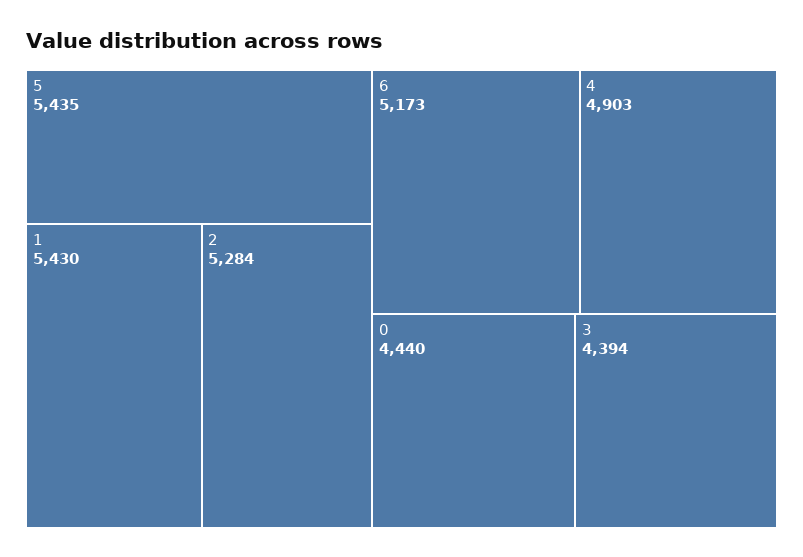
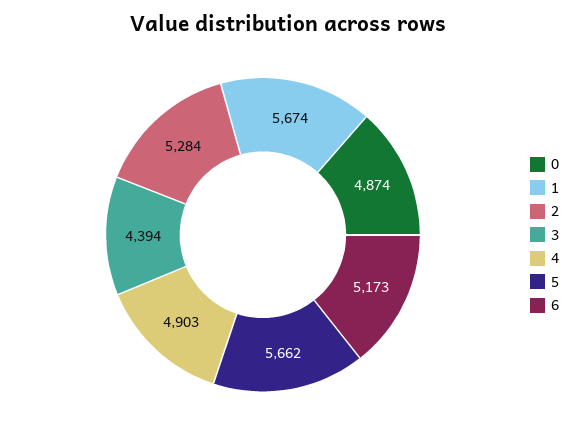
  {
-   "5": 5435,
+   "5": 5662,
-   "1": 5430,
+   "1": 5674,
    "2": 5284,
    "6": 5173,
    "4": 4903,
-   "0": 4440,
+   "0": 4874,
    "3": 4394
  }

